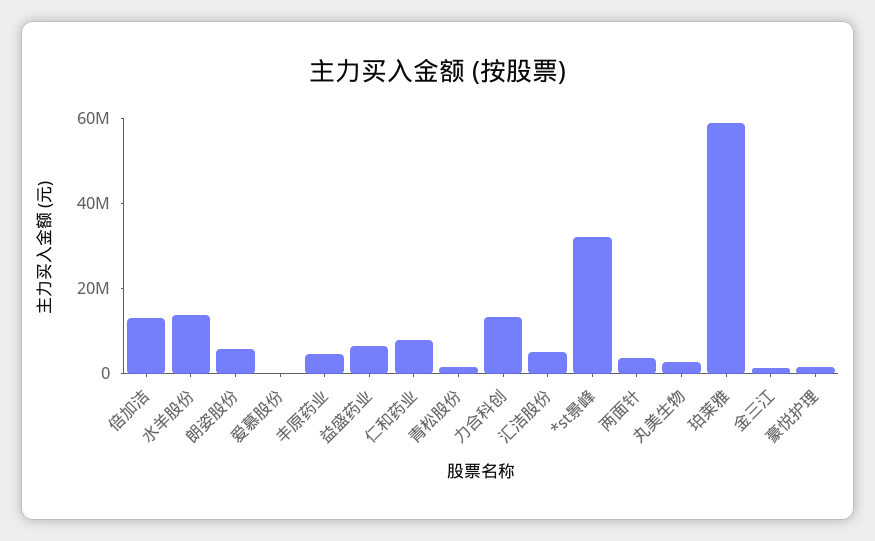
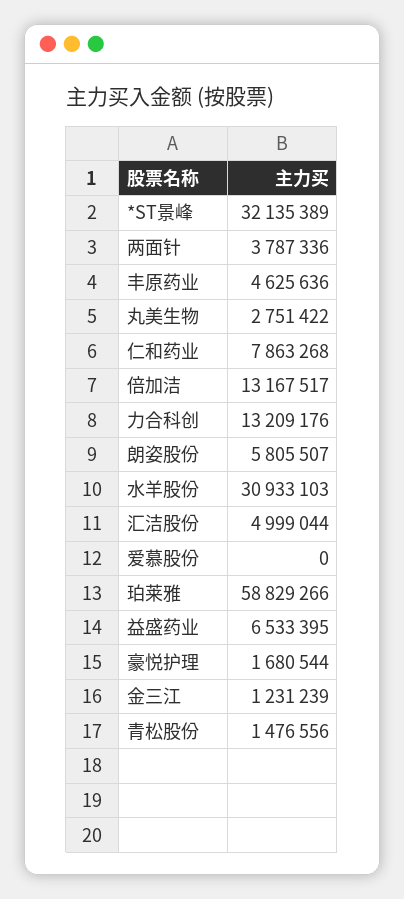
  {
    "倍加洁": 13167517,
-   "水羊股份": 15000000,
+   "水羊股份": 30933103,
    "朗姿股份": 5805507,
    "爱慕股份": 0,
    "丰原药业": 4625636,
    "益盛药业": 6533395,
    "仁和药业": 7863268,
    "青松股份": 1476556,
    "力合科创": 13209176,
    "汇洁股份": 4999044,
    "*st景峰": 32135389,
    "两面针": 3787336,
    "丸美生物": 2751422,
    "珀莱雅": 58829266,
    "金三江": 1231239,
    "豪悦护理": 1680544
  }

